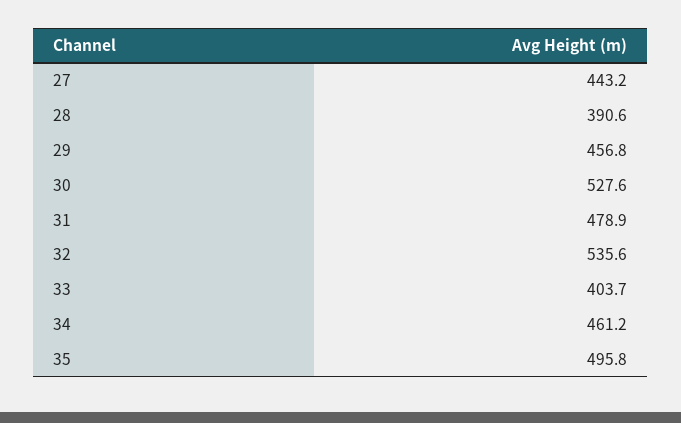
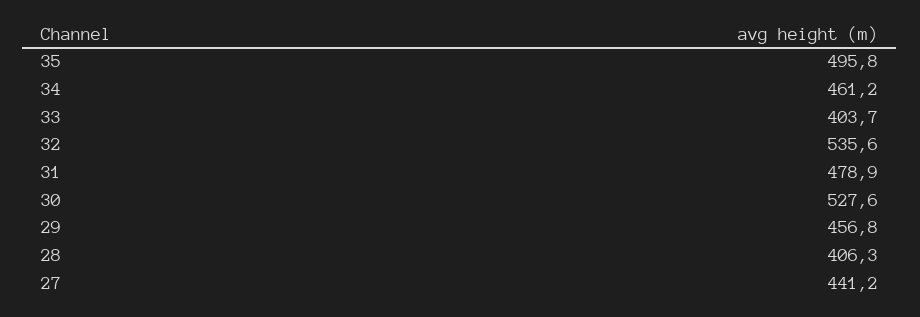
  {
-   "27": 443.2,
+   "27": 441.2,
-   "28": 390.6,
+   "28": 406.3,
    "29": 456.8,
    "30": 527.6,
    "31": 478.9,
    "32": 535.6,
    "33": 403.7,
    "34": 461.2,
    "35": 495.8
  }

